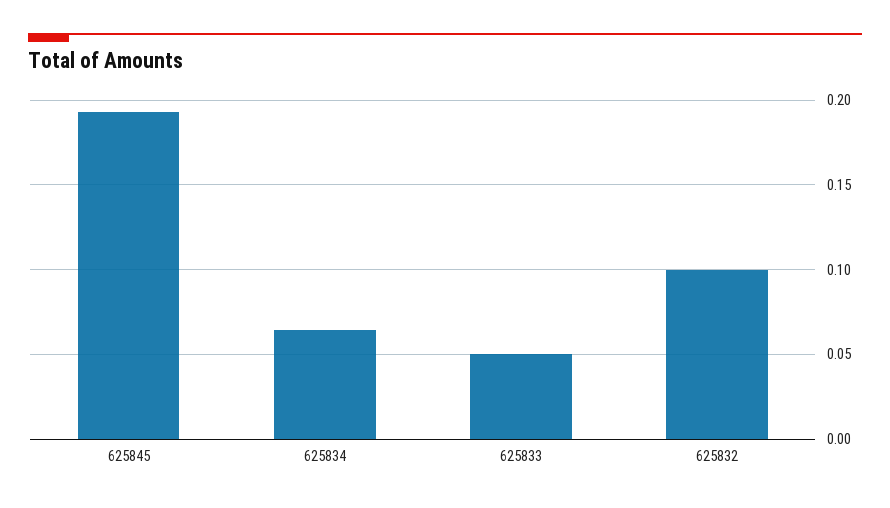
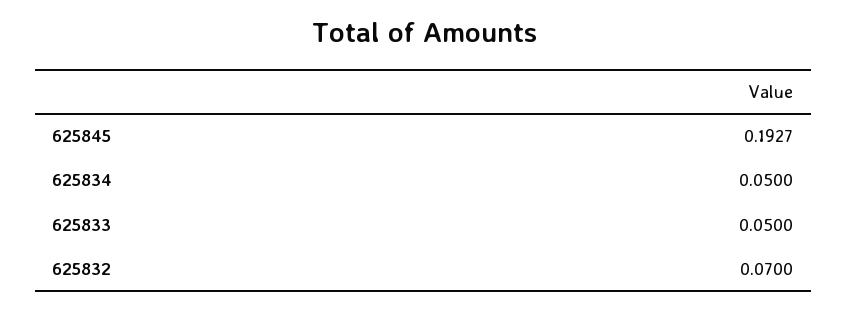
  {
    "625845": 0.1927,
-   "625834": 0.065,
+   "625834": 0.05,
    "625833": 0.05,
-   "625832": 0.1
+   "625832": 0.07
  }

